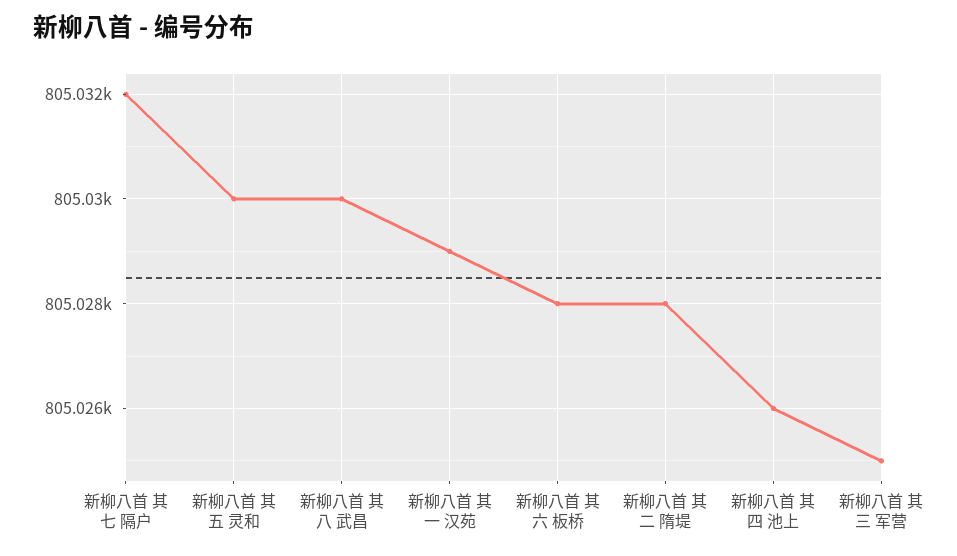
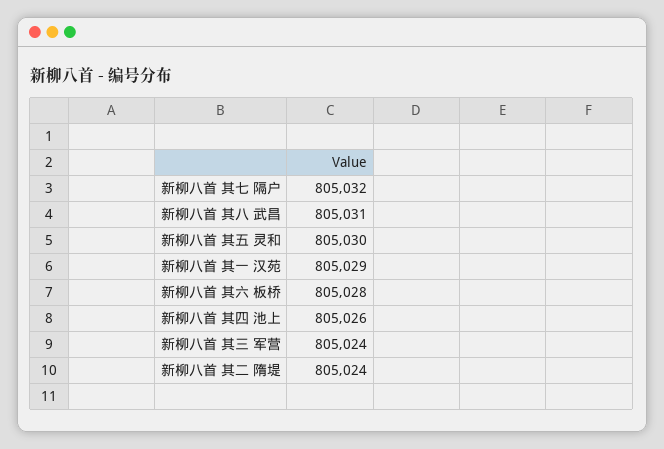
  {
    "新柳八首 其七 隔户": 805032,
    "新柳八首 其五 灵和": 805030,
-   "新柳八首 其八 武昌": 805030,
+   "新柳八首 其八 武昌": 805031,
    "新柳八首 其一 汉苑": 805029,
    "新柳八首 其六 板桥": 805028,
-   "新柳八首 其二 隋堤": 805028,
+   "新柳八首 其二 隋堤": 805024,
    "新柳八首 其四 池上": 805026,
-   "新柳八首 其三 军营": 805025
+   "新柳八首 其三 军营": 805024
  }

